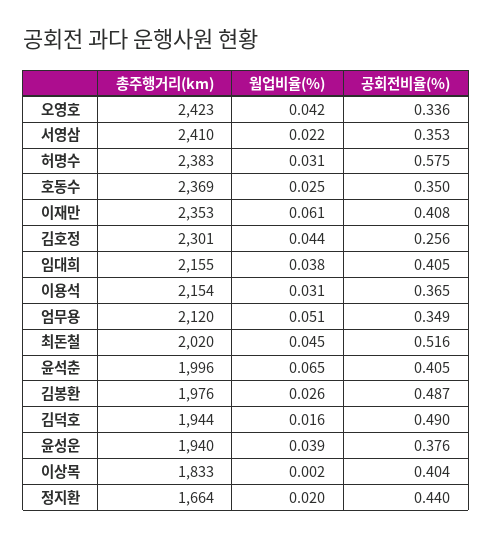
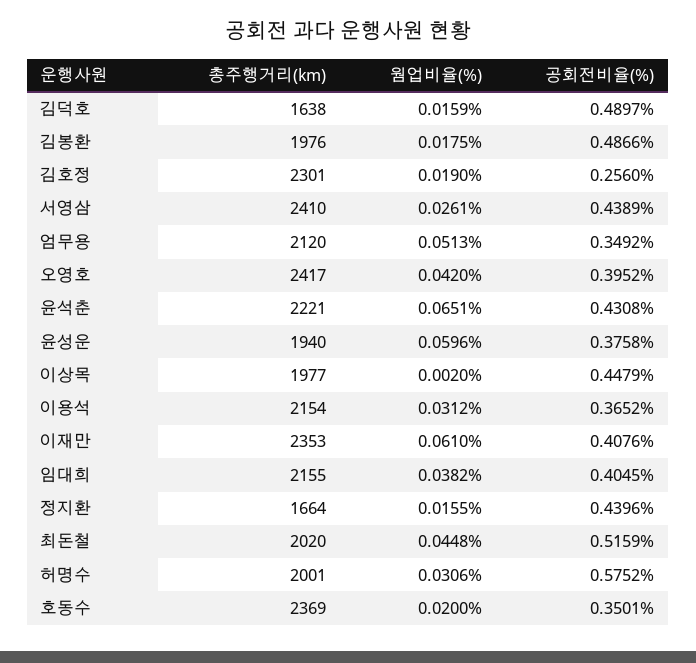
  {
    "총주행거리(km)": {
-     "오영호": 2423,
+     "오영호": 2417,
      "서영삼": 2410,
-     "허명수": 2383,
+     "허명수": 2001,
      "호동수": 2369,
      "이재만": 2353,
      "김호정": 2301,
      "임대희": 2155,
      "이용석": 2154,
      "엄무용": 2120,
      "최돈철": 2020,
-     "윤석춘": 1996,
+     "윤석춘": 2221,
      "김봉환": 1976,
-     "김덕호": 1944,
+     "김덕호": 1638,
      "윤성운": 1940,
-     "이상목": 1833,
+     "이상목": 1977,
      "정지환": 1664
    },
    "웜업비율(%)": {
      "오영호": 0.042,
-     "서영삼": 0.022,
+     "서영삼": 0.0261,
      "허명수": 0.0306,
-     "호동수": 0.025,
+     "호동수": 0.02,
      "이재만": 0.061,
-     "김호정": 0.044,
+     "김호정": 0.019,
      "임대희": 0.0382,
      "이용석": 0.0312,
      "엄무용": 0.0513,
      "최돈철": 0.0448,
      "윤석춘": 0.0651,
-     "김봉환": 0.026,
+     "김봉환": 0.0175,
      "김덕호": 0.0159,
-     "윤성운": 0.039,
+     "윤성운": 0.0596,
      "이상목": 0.002,
-     "정지환": 0.02
+     "정지환": 0.0155
    },
    "공회전비율(%)": {
-     "오영호": 0.336,
+     "오영호": 0.3952,
-     "서영삼": 0.353,
+     "서영삼": 0.4389,
      "허명수": 0.5752,
      "호동수": 0.3501,
      "이재만": 0.4076,
      "김호정": 0.256,
      "임대희": 0.4045,
      "이용석": 0.3652,
      "엄무용": 0.3492,
      "최돈철": 0.5159,
-     "윤석춘": 0.405,
+     "윤석춘": 0.4308,
      "김봉환": 0.4866,
      "김덕호": 0.4897,
      "윤성운": 0.3758,
-     "이상목": 0.404,
+     "이상목": 0.4479,
      "정지환": 0.4396
    }
  }

